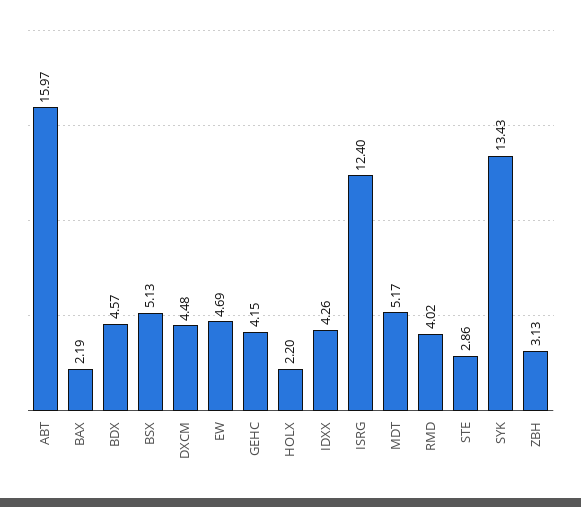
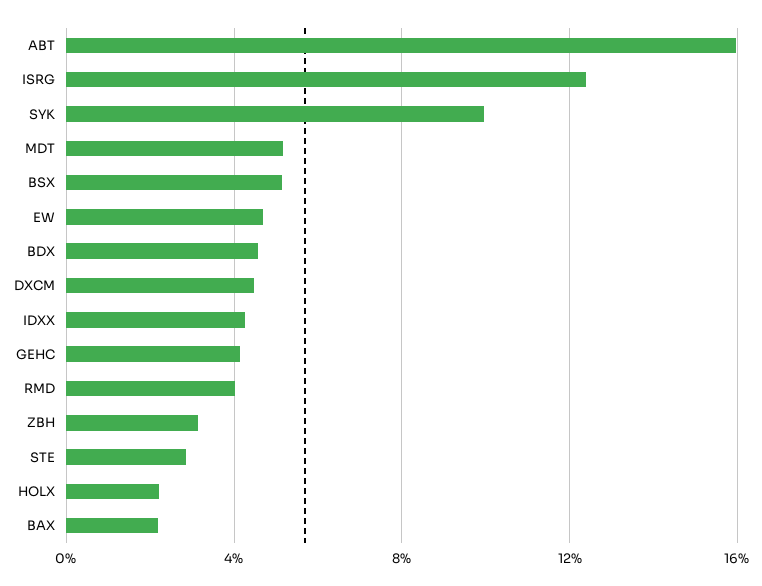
  {
    "ABT": 15.97,
    "BAX": 2.19,
    "BDX": 4.57,
    "BSX": 5.13,
    "DXCM": 4.48,
    "EW": 4.69,
    "GEHC": 4.15,
    "HOLX": 2.2,
    "IDXX": 4.26,
    "ISRG": 12.4,
    "MDT": 5.17,
    "RMD": 4.02,
    "STE": 2.86,
-   "SYK": 13.43,
+   "SYK": 10,
    "ZBH": 3.13
  }

